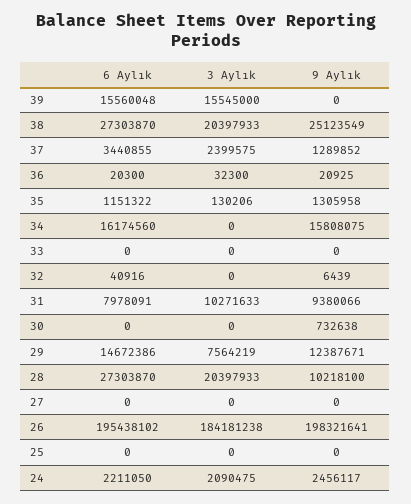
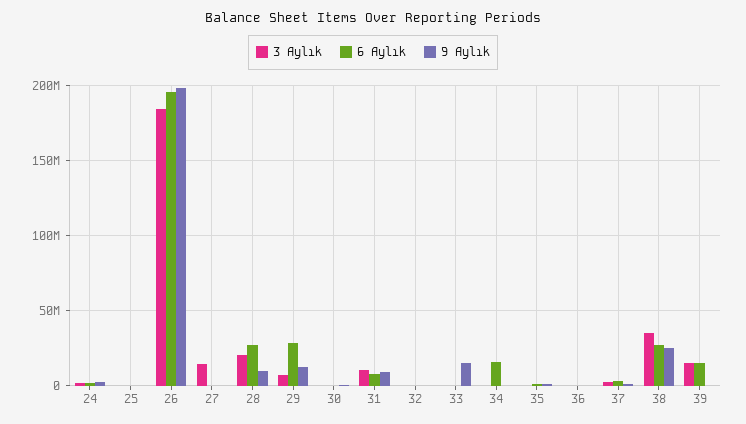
  {
    "6 Aylık": {
      "39": 15560048,
      "38": 27303870,
      "37": 3440855,
      "36": 20300,
      "35": 1151322,
      "34": 16174560,
      "33": 0,
      "32": 40916,
      "31": 7978091,
      "30": 0,
-     "29": 14672386,
+     "29": 30000000,
      "28": 27303870,
      "27": 0,
      "26": 195438102,
      "25": 0,
      "24": 2211050
    },
    "3 Aylık": {
      "39": 15545000,
-     "38": 20397933,
+     "38": 35000000,
      "37": 2399575,
      "36": 32300,
      "35": 130206,
      "34": 0,
      "33": 0,
      "32": 0,
      "31": 10271633,
      "30": 0,
      "29": 7564219,
      "28": 20397933,
-     "27": 0,
+     "27": 15000000,
      "26": 184181238,
      "25": 0,
      "24": 2090475
    },
    "9 Aylık": {
      "39": 0,
      "38": 25123549,
      "37": 1289852,
      "36": 20925,
      "35": 1305958,
-     "34": 15808075,
+     "34": 0,
-     "33": 0,
+     "33": 15000000,
      "32": 6439,
      "31": 9380066,
      "30": 732638,
      "29": 12387671,
      "28": 10218100,
      "27": 0,
      "26": 198321641,
      "25": 0,
      "24": 2456117
    }
  }

